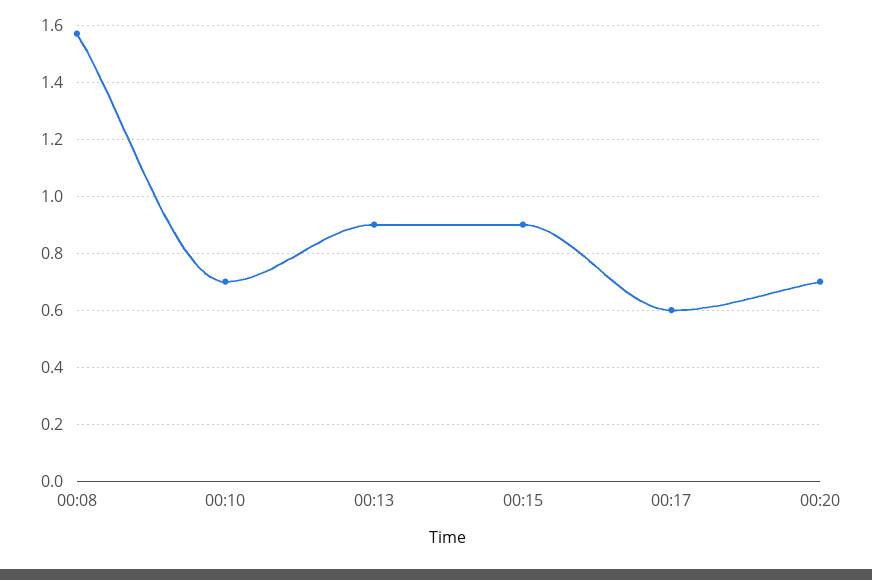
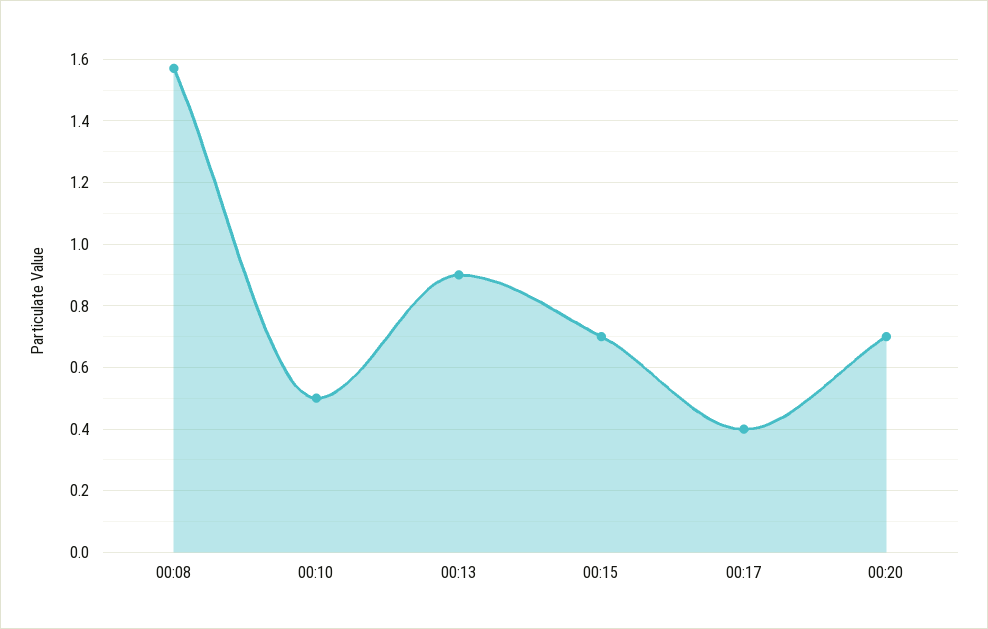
  {
    "00:08": 1.55,
-   "00:10": 0.7,
+   "00:10": 0.5,
    "00:13": 0.9,
-   "00:15": 0.9,
+   "00:15": 0.7,
-   "00:17": 0.6,
+   "00:17": 0.4,
    "00:20": 0.7
  }

